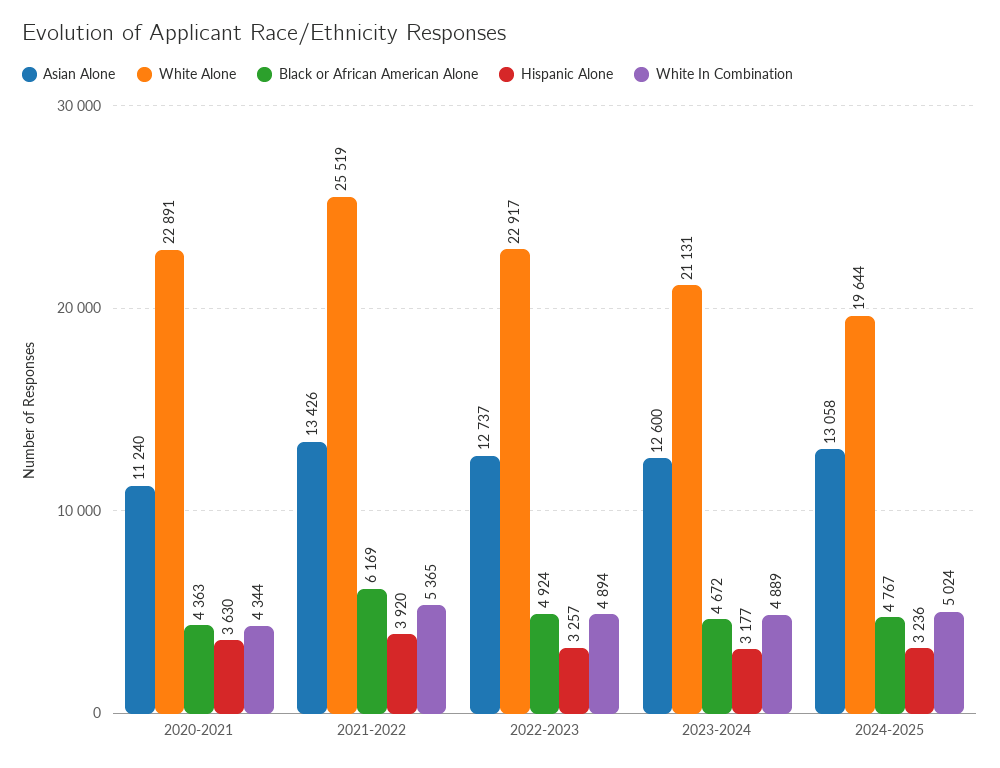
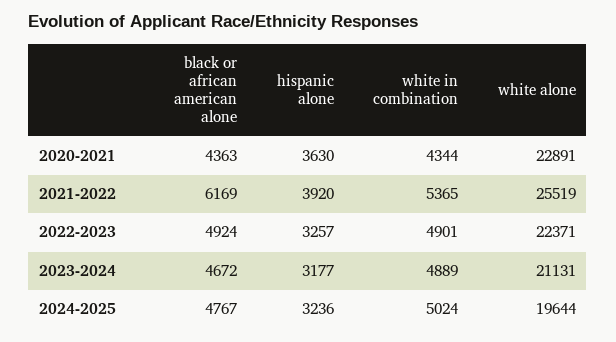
  {
-   "Asian Alone": {
-     "2020-2021": 11240,
-     "2021-2022": 13426,
-     "2022-2023": 12737,
-     "2023-2024": 12600,
-     "2024-2025": 13058
-   },
    "White Alone": {
      "2020-2021": 22891,
      "2021-2022": 25519,
-     "2022-2023": 22917,
+     "2022-2023": 22371,
      "2023-2024": 21131,
      "2024-2025": 19644
    },
    "Black or African American Alone": {
      "2020-2021": 4363,
      "2021-2022": 6169,
      "2022-2023": 4924,
      "2023-2024": 4672,
      "2024-2025": 4767
    },
    "Hispanic Alone": {
      "2020-2021": 3630,
      "2021-2022": 3920,
      "2022-2023": 3257,
      "2023-2024": 3177,
      "2024-2025": 3236
    },
    "White In Combination": {
      "2020-2021": 4344,
      "2021-2022": 5365,
-     "2022-2023": 4894,
+     "2022-2023": 4901,
      "2023-2024": 4889,
      "2024-2025": 5024
    }
  }

